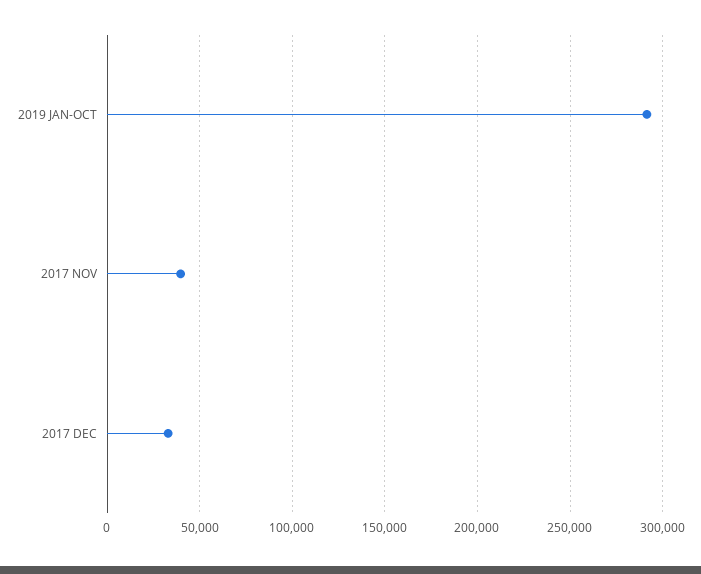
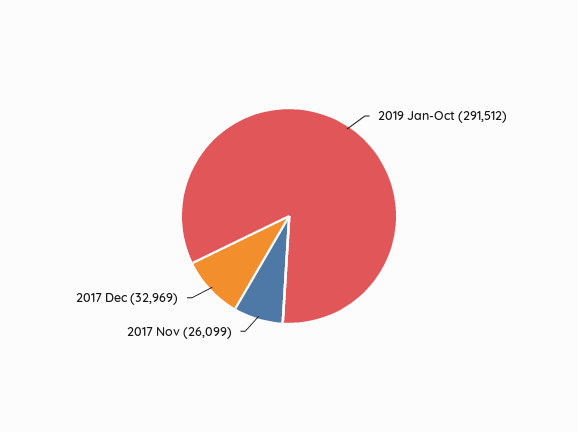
  {
    "2019 JAN-OCT": 291512,
-   "2017 NOV": 40000,
+   "2017 NOV": 26099,
    "2017 DEC": 32969
  }

